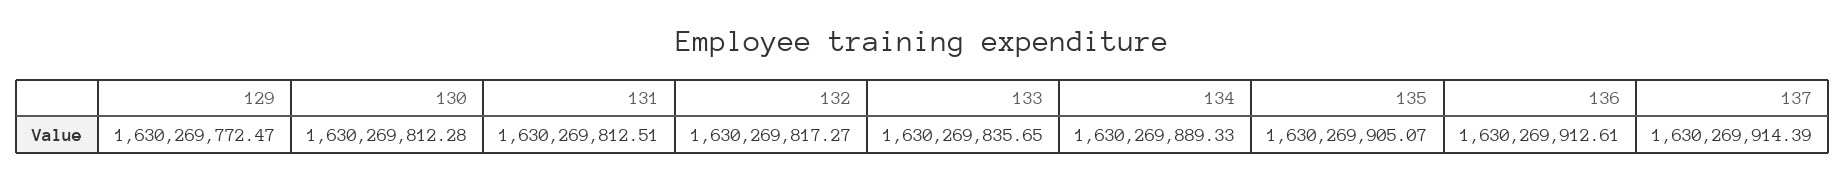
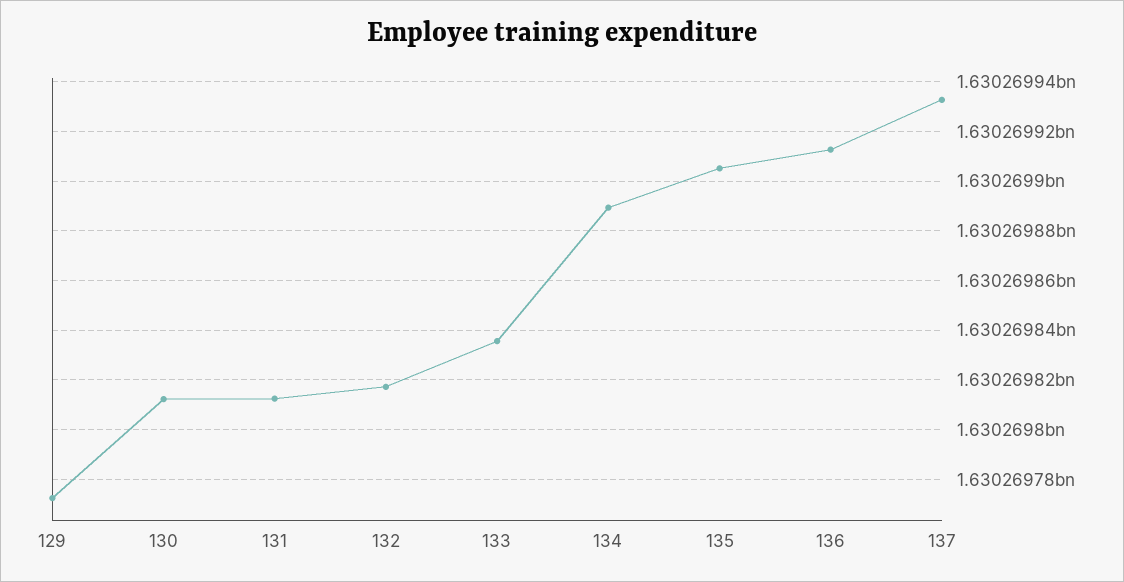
  {
    "129": 1630269772.47,
    "130": 1630269812.28,
    "131": 1630269812.51,
    "132": 1630269817.27,
    "133": 1630269835.65,
    "134": 1630269889.33,
    "135": 1630269905.07,
    "136": 1630269912.61,
-   "137": 1630269914.39
+   "137": 1630269932.5
  }

